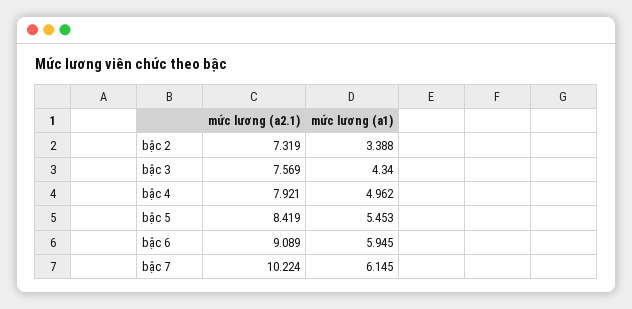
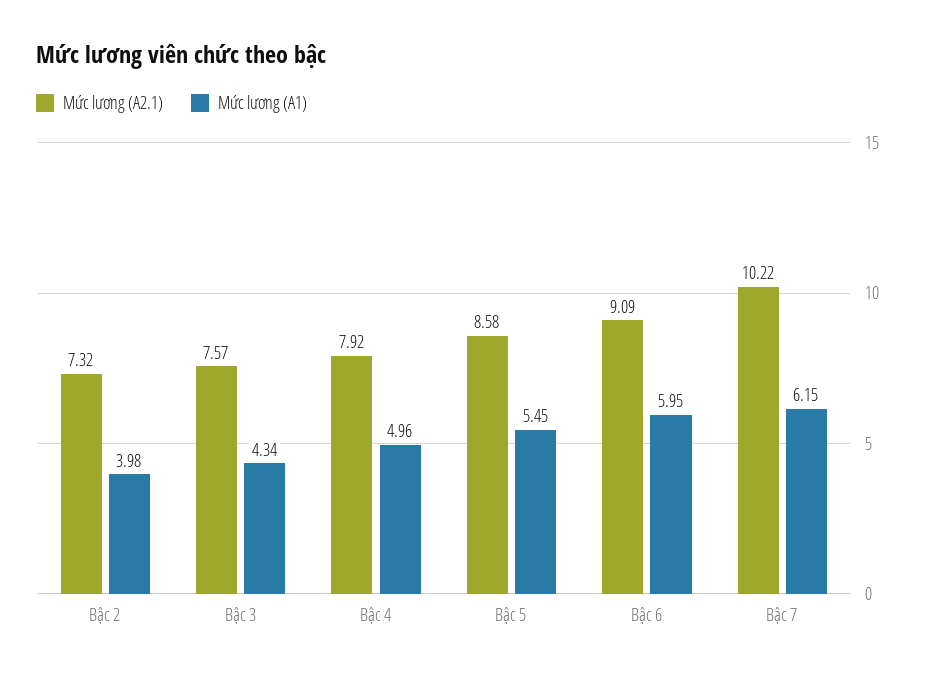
  {
    "mức lương (a2.1)": {
      "bậc 2": 7.319,
      "bậc 3": 7.569,
      "bậc 4": 7.921,
-     "bậc 5": 8.419,
+     "bậc 5": 8.58,
      "bậc 6": 9.089,
      "bậc 7": 10.224
    },
    "mức lương (a1)": {
-     "bậc 2": 3.388,
+     "bậc 2": 3.98,
      "bậc 3": 4.34,
      "bậc 4": 4.962,
      "bậc 5": 5.453,
      "bậc 6": 5.945,
      "bậc 7": 6.145
    }
  }

